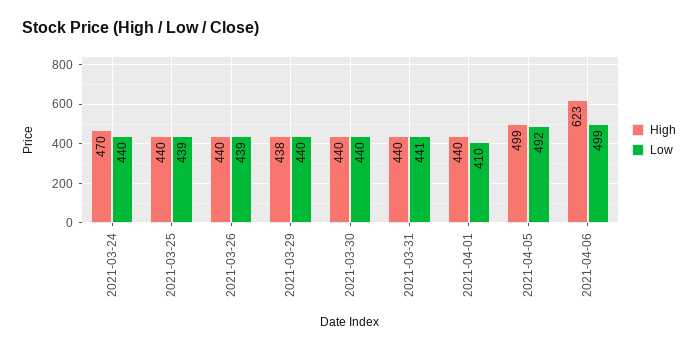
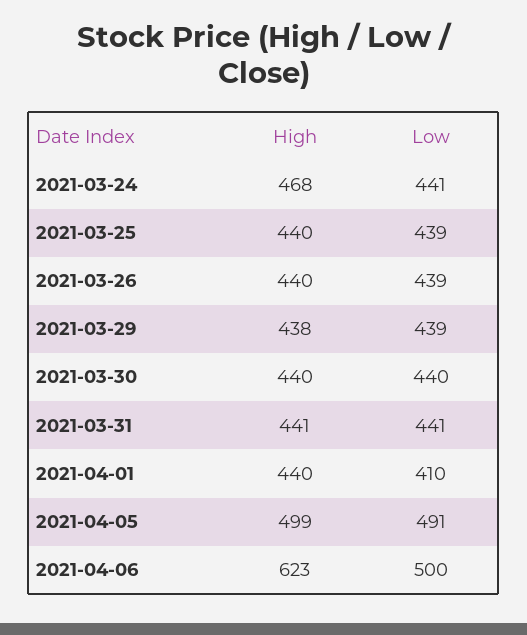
  {
    "High": {
-     "2021-03-24": 470,
+     "2021-03-24": 468,
      "2021-03-25": 440,
      "2021-03-26": 440,
      "2021-03-29": 438,
      "2021-03-30": 440,
-     "2021-03-31": 440,
+     "2021-03-31": 441,
      "2021-04-01": 440,
      "2021-04-05": 499,
      "2021-04-06": 623
    },
    "Low": {
-     "2021-03-24": 440,
+     "2021-03-24": 441,
      "2021-03-25": 439,
      "2021-03-26": 439,
-     "2021-03-29": 440,
+     "2021-03-29": 439,
      "2021-03-30": 440,
      "2021-03-31": 441,
      "2021-04-01": 410,
-     "2021-04-05": 492,
+     "2021-04-05": 491,
-     "2021-04-06": 499
+     "2021-04-06": 500
    }
  }

